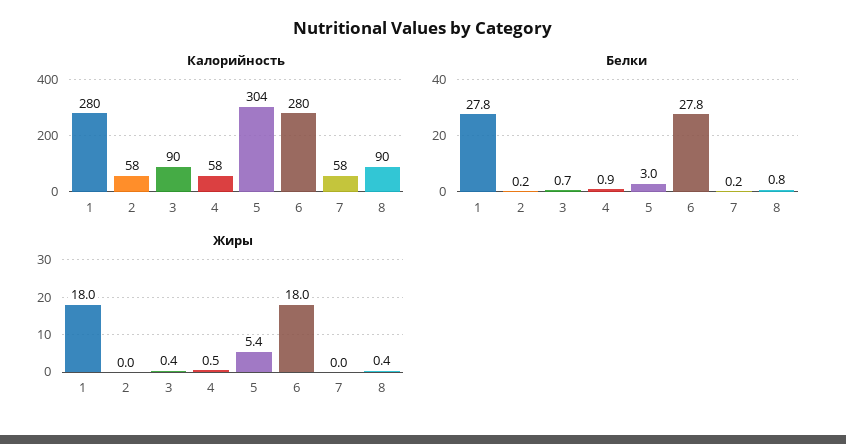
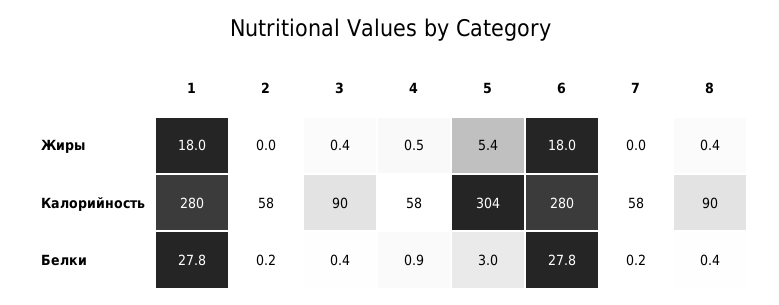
  {
    "Калорийность": {
      "1": 280,
      "2": 58,
      "3": 90,
      "4": 58,
      "5": 304,
      "6": 280,
      "7": 58,
      "8": 90
    },
    "Белки": {
      "1": 27.8,
      "2": 0.2,
-     "3": 0.7,
+     "3": 0.4,
      "4": 0.9,
      "5": 3,
      "6": 27.8,
      "7": 0.2,
-     "8": 0.8
+     "8": 0.4
    },
    "Жиры": {
      "1": 18,
      "2": 0,
      "3": 0.4,
      "4": 0.5,
      "5": 5.4,
      "6": 18,
      "7": 0,
      "8": 0.4
    }
  }

